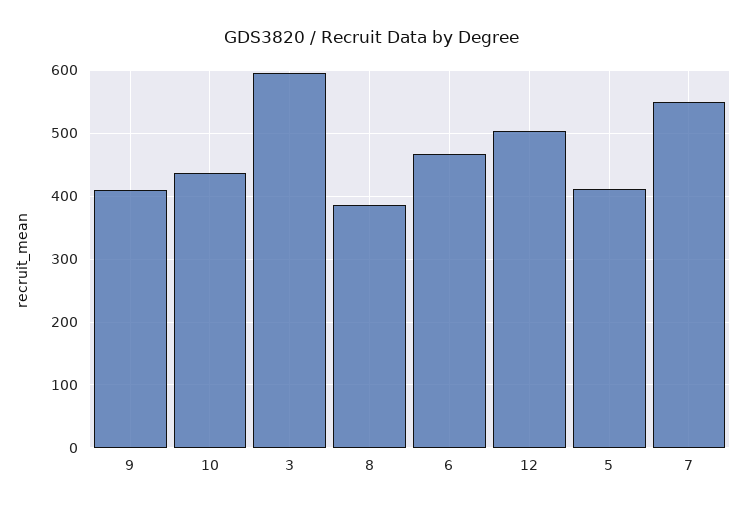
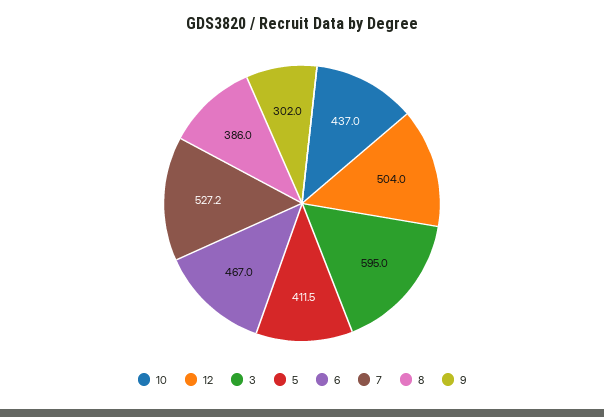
  {
-   "9": 410,
+   "9": 302,
    "10": 437,
    "3": 595,
    "8": 386,
    "6": 467,
    "12": 504,
    "5": 411.5,
-   "7": 550
+   "7": 527.2
  }

